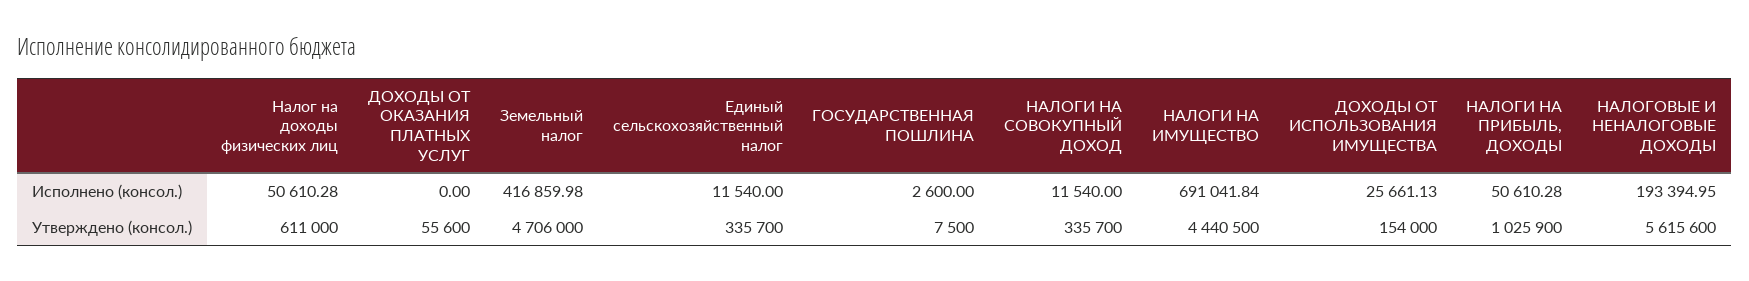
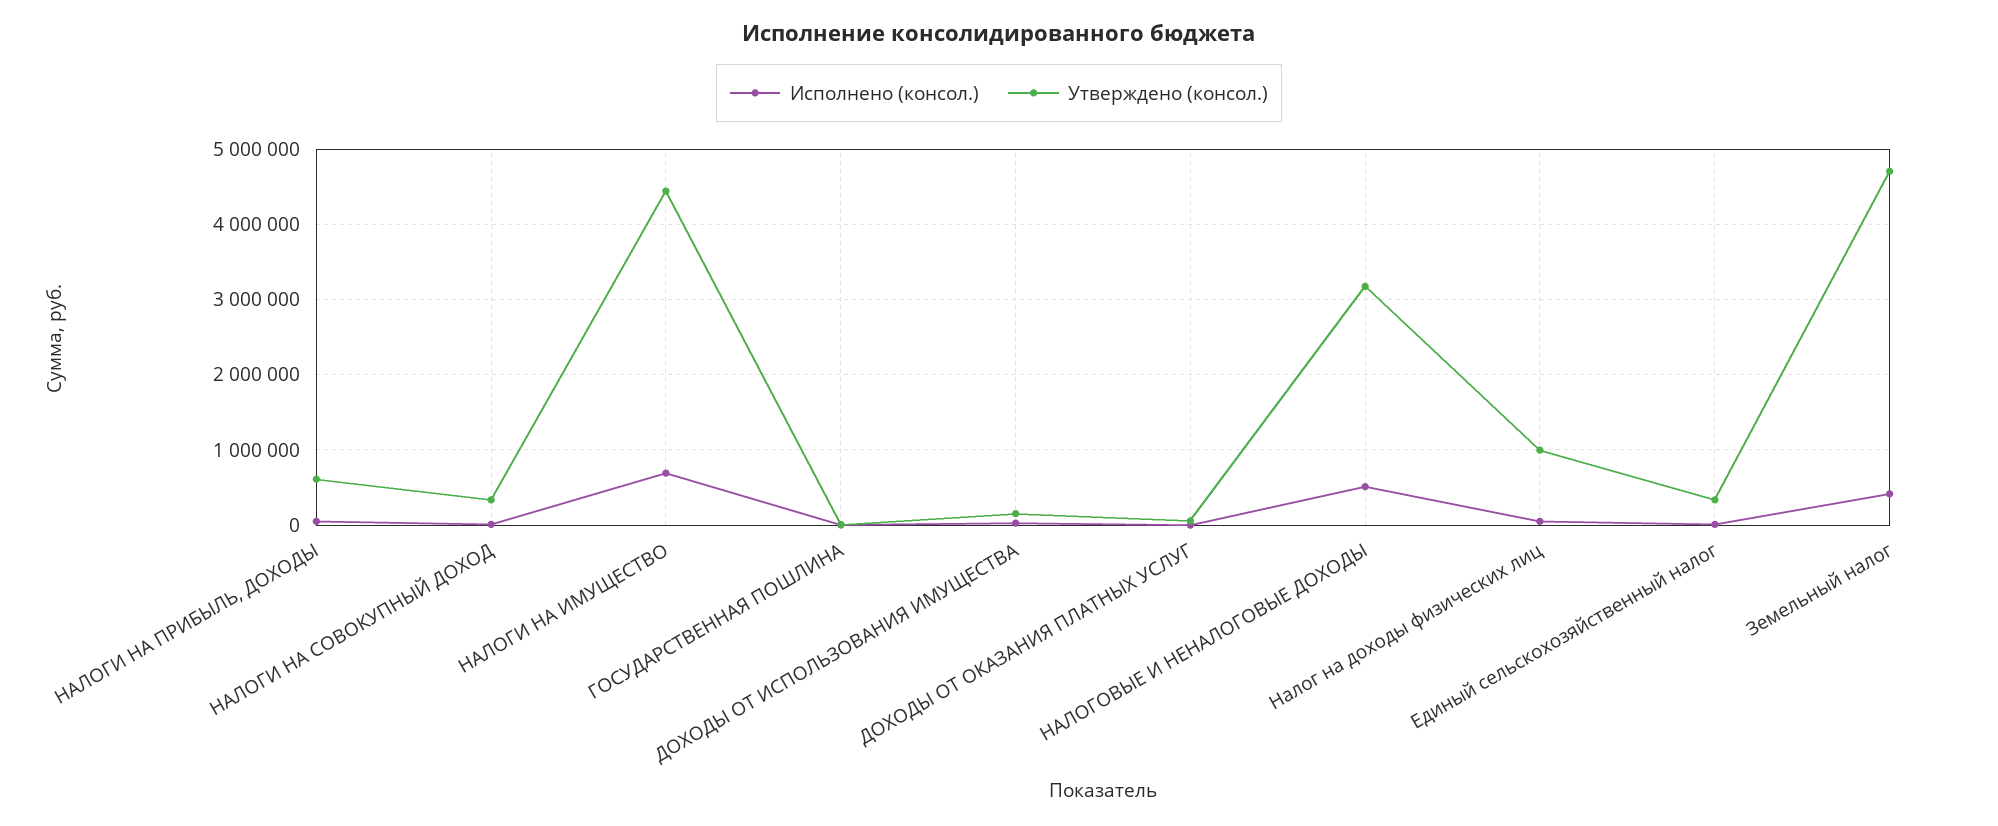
  {
    "Исполнено (консол.)": {
      "Налог на доходы физических лиц": 50610.28,
      "ДОХОДЫ ОТ ОКАЗАНИЯ ПЛАТНЫХ УСЛУГ": 0,
      "Земельный налог": 416859.98,
      "Единый сельскохозяйственный налог": 11540,
      "ГОСУДАРСТВЕННАЯ ПОШЛИНА": 2600,
      "НАЛОГИ НА СОВОКУПНЫЙ ДОХОД": 11540,
      "НАЛОГИ НА ИМУЩЕСТВО": 691041.84,
      "ДОХОДЫ ОТ ИСПОЛЬЗОВАНИЯ ИМУЩЕСТВА": 25661.13,
      "НАЛОГИ НА ПРИБЫЛЬ, ДОХОДЫ": 50610.28,
-     "НАЛОГОВЫЕ И НЕНАЛОГОВЫЕ ДОХОДЫ": 193394.95
+     "НАЛОГОВЫЕ И НЕНАЛОГОВЫЕ ДОХОДЫ": 500000
    },
    "Утверждено (консол.)": {
-     "Налог на доходы физических лиц": 611000,
+     "Налог на доходы физических лиц": 1000000,
      "ДОХОДЫ ОТ ОКАЗАНИЯ ПЛАТНЫХ УСЛУГ": 55600,
      "Земельный налог": 4706000,
      "Единый сельскохозяйственный налог": 335700,
      "ГОСУДАРСТВЕННАЯ ПОШЛИНА": 7500,
      "НАЛОГИ НА СОВОКУПНЫЙ ДОХОД": 335700,
      "НАЛОГИ НА ИМУЩЕСТВО": 4440500,
      "ДОХОДЫ ОТ ИСПОЛЬЗОВАНИЯ ИМУЩЕСТВА": 154000,
-     "НАЛОГИ НА ПРИБЫЛЬ, ДОХОДЫ": 1025900,
+     "НАЛОГИ НА ПРИБЫЛЬ, ДОХОДЫ": 600000,
-     "НАЛОГОВЫЕ И НЕНАЛОГОВЫЕ ДОХОДЫ": 5615600
+     "НАЛОГОВЫЕ И НЕНАЛОГОВЫЕ ДОХОДЫ": 3200000
    }
  }

